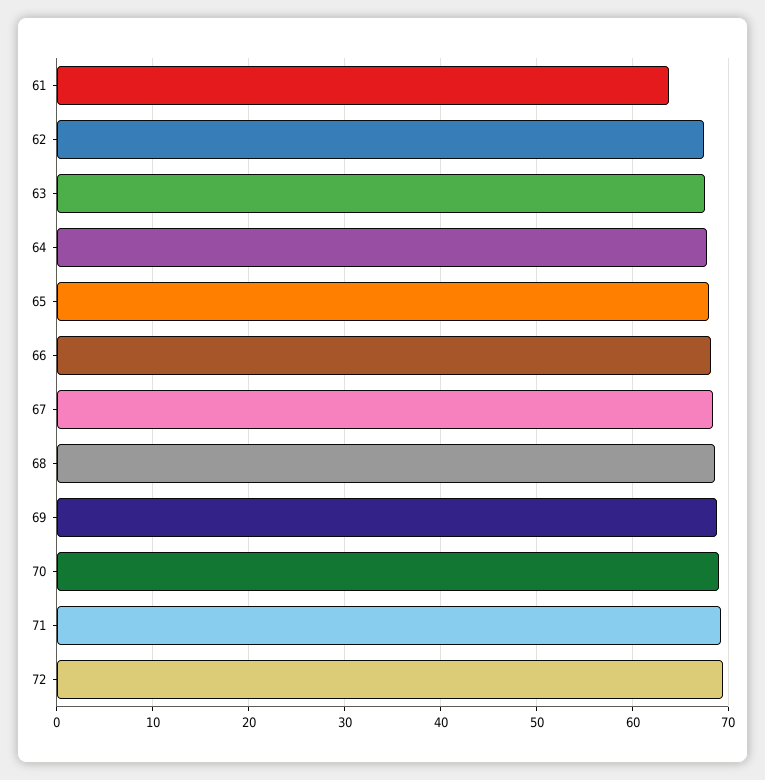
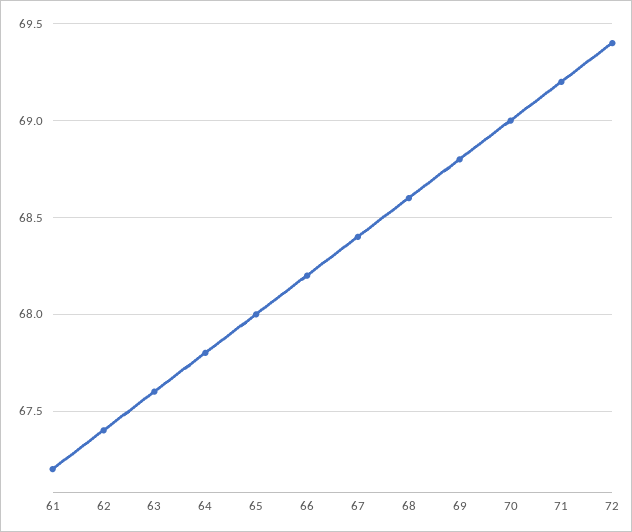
  {
-   "61": 64,
+   "61": 67.2,
    "62": 67.4,
    "63": 67.6,
    "64": 67.8,
    "65": 68,
    "66": 68.2,
    "67": 68.4,
    "68": 68.6,
    "69": 68.8,
    "70": 69,
    "71": 69.2,
    "72": 69.4
  }

